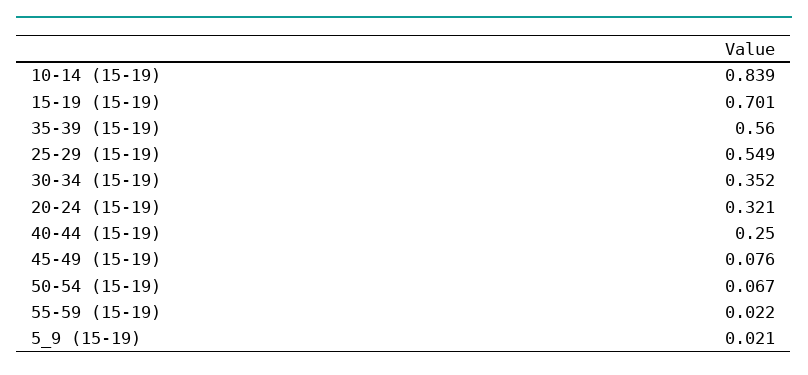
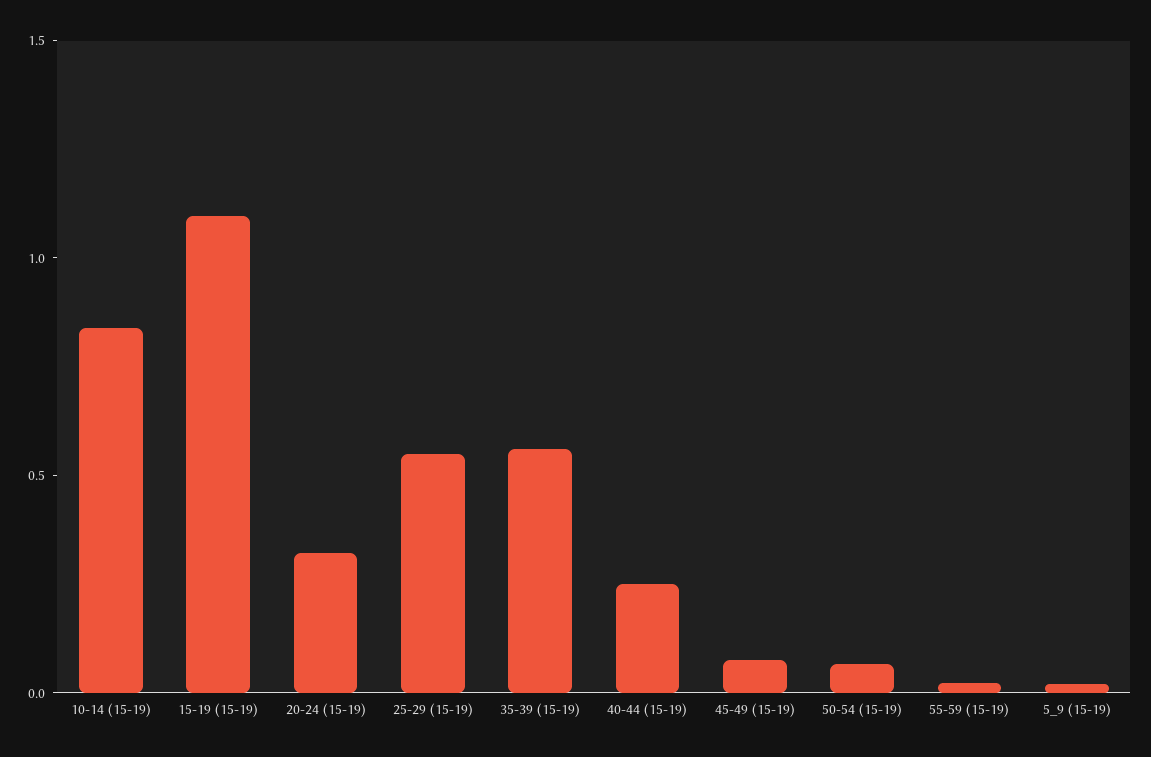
  {
    "10-14 (15-19)": 0.839,
-   "15-19 (15-19)": 0.701,
+   "15-19 (15-19)": 1.1,
    "35-39 (15-19)": 0.56,
    "25-29 (15-19)": 0.549,
-   "30-34 (15-19)": 0.352,
    "20-24 (15-19)": 0.321,
    "40-44 (15-19)": 0.25,
    "45-49 (15-19)": 0.076,
    "50-54 (15-19)": 0.067,
    "55-59 (15-19)": 0.022,
    "5_9 (15-19)": 0.021
  }

